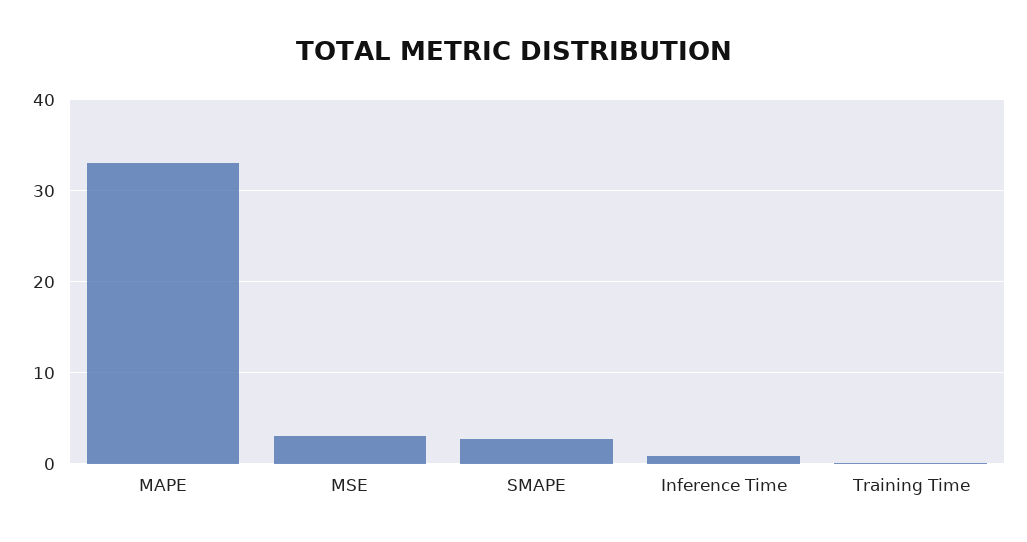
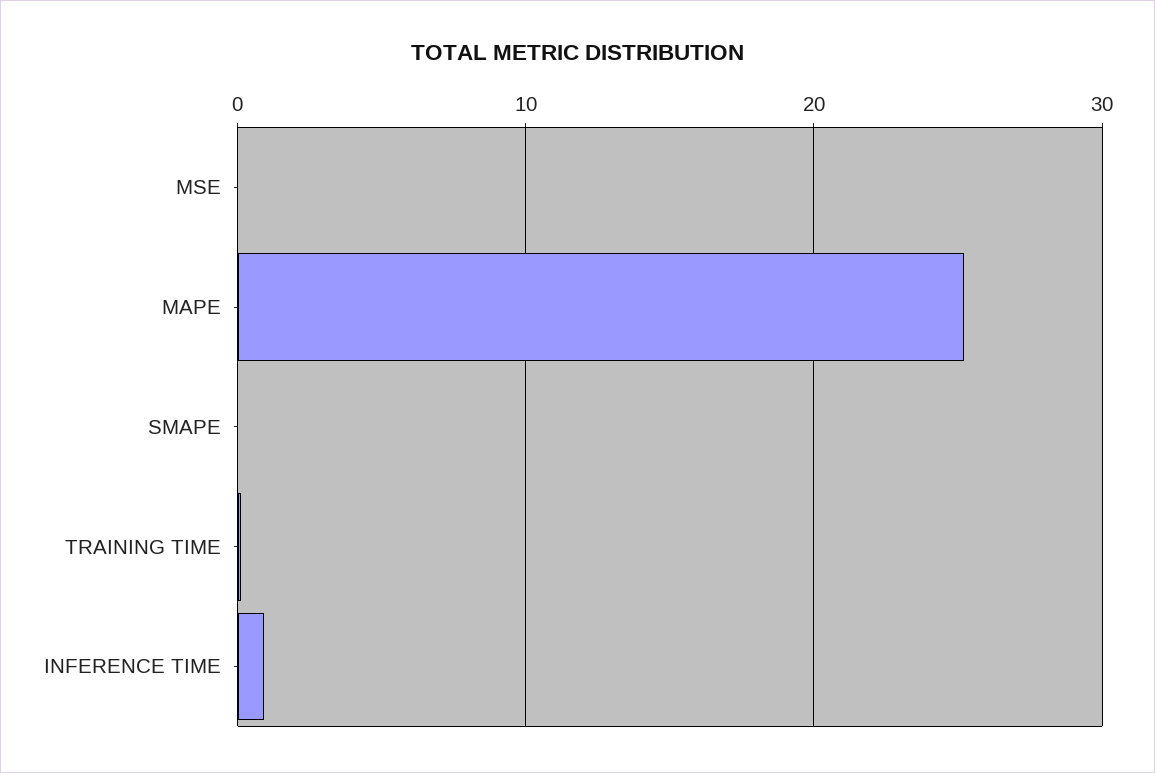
  {
-   "MAPE": 33,
+   "MAPE": 25,
-   "MSE": 3,
+   "MSE": 0,
-   "SMAPE": 3,
+   "SMAPE": 0,
    "Inference Time": 1,
    "Training Time": 0
  }

